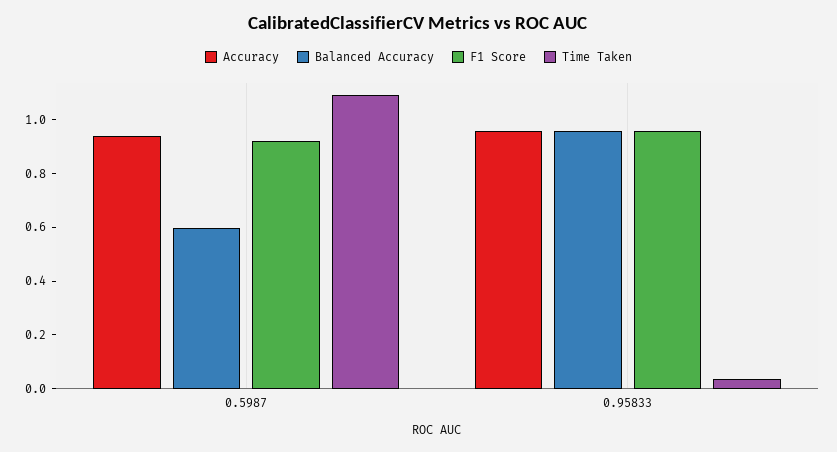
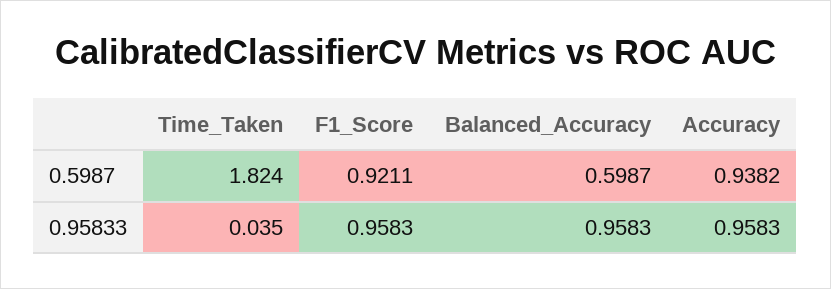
  {
    "Accuracy": {
      "0.5987": 0.9382,
      "0.95833": 0.9583
    },
    "Balanced Accuracy": {
      "0.5987": 0.5987,
      "0.95833": 0.9583
    },
    "F1 Score": {
      "0.5987": 0.9211,
      "0.95833": 0.9583
    },
    "Time Taken": {
-     "0.5987": 1.1,
+     "0.5987": 1.824,
      "0.95833": 0.035
    }
  }

